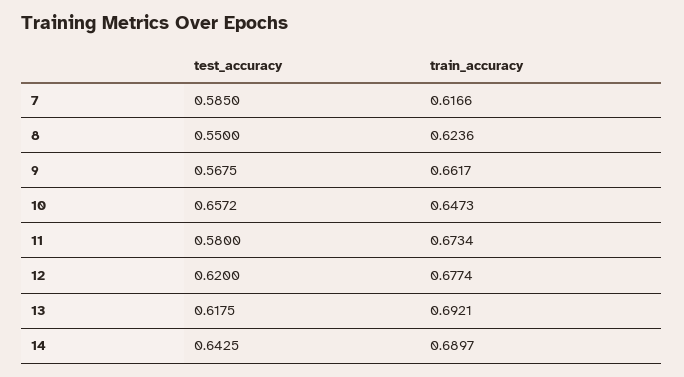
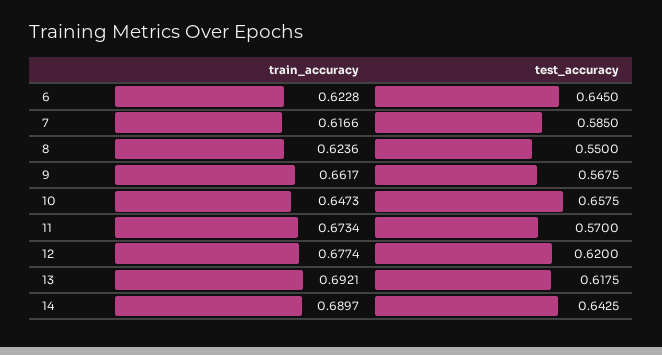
  {
    "test_accuracy": {
      "7": 0.585,
      "8": 0.55,
      "9": 0.5675,
-     "10": 0.6572,
+     "10": 0.6575,
-     "11": 0.58,
+     "11": 0.57,
      "12": 0.62,
      "13": 0.6175,
-     "14": 0.6425
+     "14": 0.6425,
+     "6": 0.645
    },
    "train_accuracy": {
      "7": 0.6166,
      "8": 0.6236,
      "9": 0.6617,
      "10": 0.6473,
      "11": 0.6734,
      "12": 0.6774,
      "13": 0.6921,
-     "14": 0.6897
+     "14": 0.6897,
+     "6": 0.6228
    }
  }

